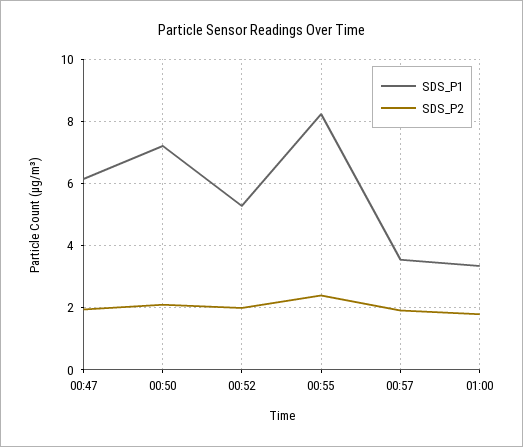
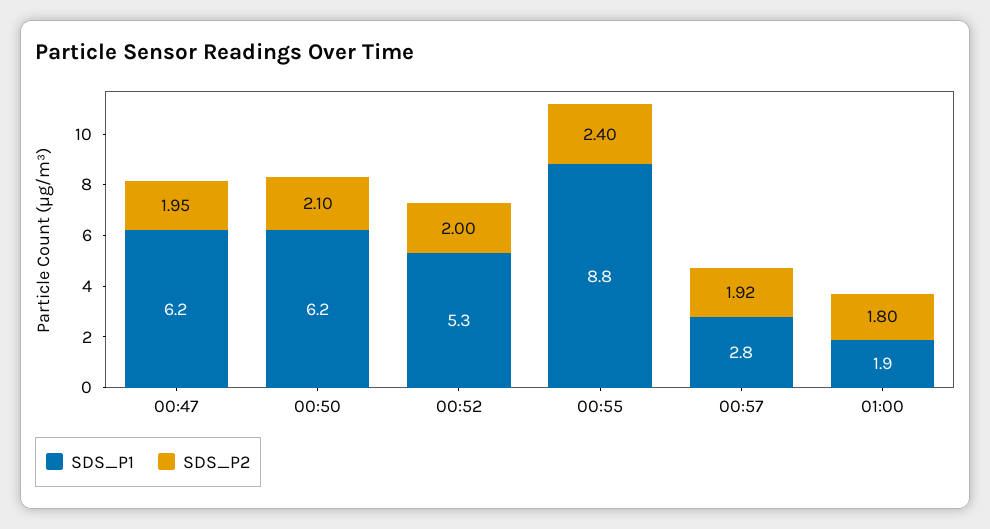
  {
    "SDS_P1": {
      "00:47": 6.2,
-     "00:50": 7.2,
+     "00:50": 6.2,
      "00:52": 5.3,
-     "00:55": 8.2,
+     "00:55": 8.8,
-     "00:57": 3.6,
+     "00:57": 2.8,
-     "01:00": 3.4
+     "01:00": 1.9
    },
    "SDS_P2": {
      "00:47": 1.95,
      "00:50": 2.1,
      "00:52": 2,
      "00:55": 2.4,
      "00:57": 1.92,
      "01:00": 1.8
    }
  }

